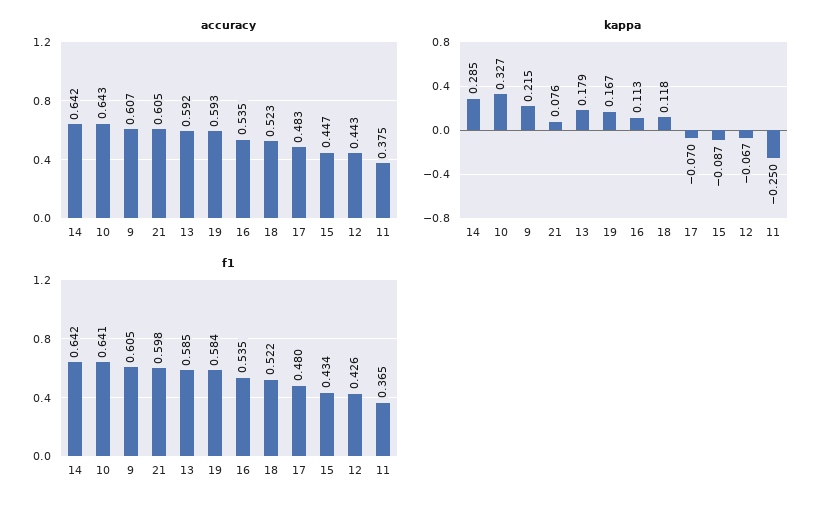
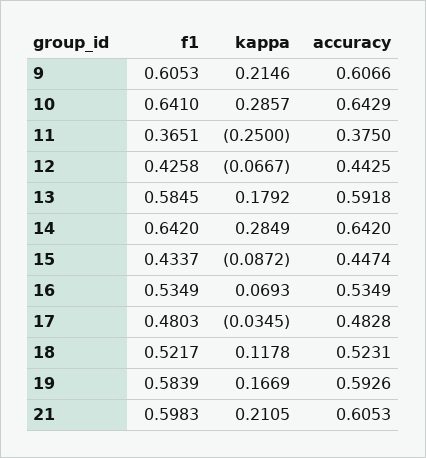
  {
    "accuracy": {
      "14": 0.642,
      "10": 0.6429,
      "9": 0.6066,
      "21": 0.6053,
      "13": 0.5918,
      "19": 0.5926,
      "16": 0.5349,
      "18": 0.5231,
      "17": 0.4828,
      "15": 0.4474,
      "12": 0.4425,
      "11": 0.375
    },
    "kappa": {
      "14": 0.2849,
-     "10": 0.327,
+     "10": 0.2857,
      "9": 0.2146,
-     "21": 0.076,
+     "21": 0.2105,
      "13": 0.1792,
      "19": 0.1669,
-     "16": 0.113,
+     "16": 0.0693,
      "18": 0.1178,
-     "17": -0.07,
+     "17": -0.0345,
      "15": -0.0872,
      "12": -0.0667,
      "11": -0.25
    },
    "f1": {
      "14": 0.642,
      "10": 0.641,
      "9": 0.6053,
      "21": 0.5983,
      "13": 0.5845,
      "19": 0.5839,
      "16": 0.5349,
      "18": 0.5217,
      "17": 0.4803,
      "15": 0.4337,
      "12": 0.4258,
      "11": 0.3651
    }
  }

